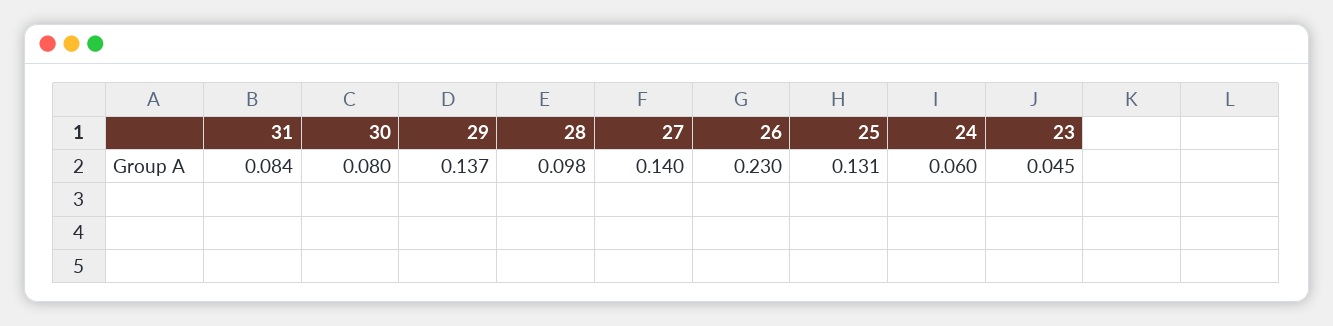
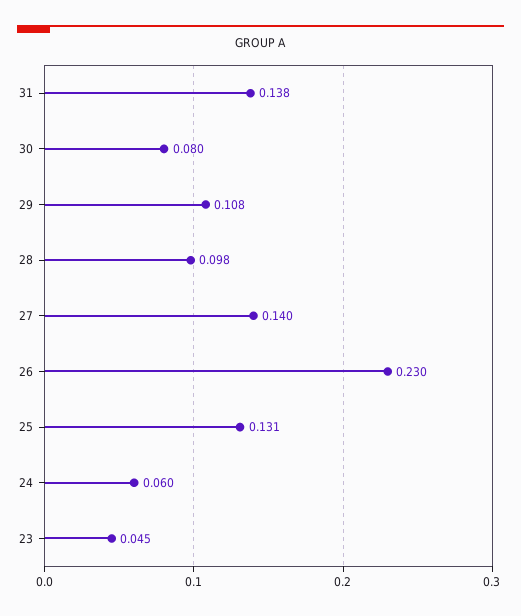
  {
-   "31": 0.084,
+   "31": 0.138,
    "30": 0.08,
-   "29": 0.137,
+   "29": 0.108,
    "28": 0.098,
    "27": 0.14,
    "26": 0.23,
    "25": 0.131,
    "24": 0.06,
    "23": 0.045
  }

